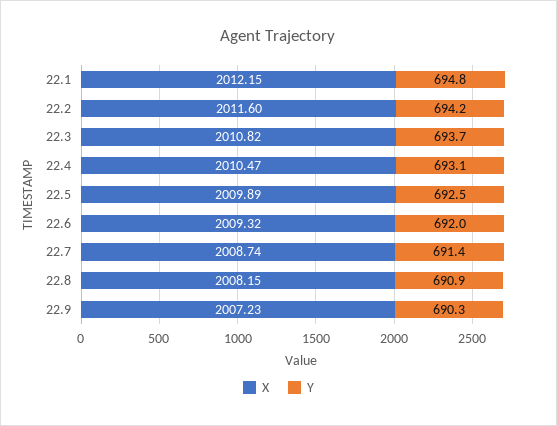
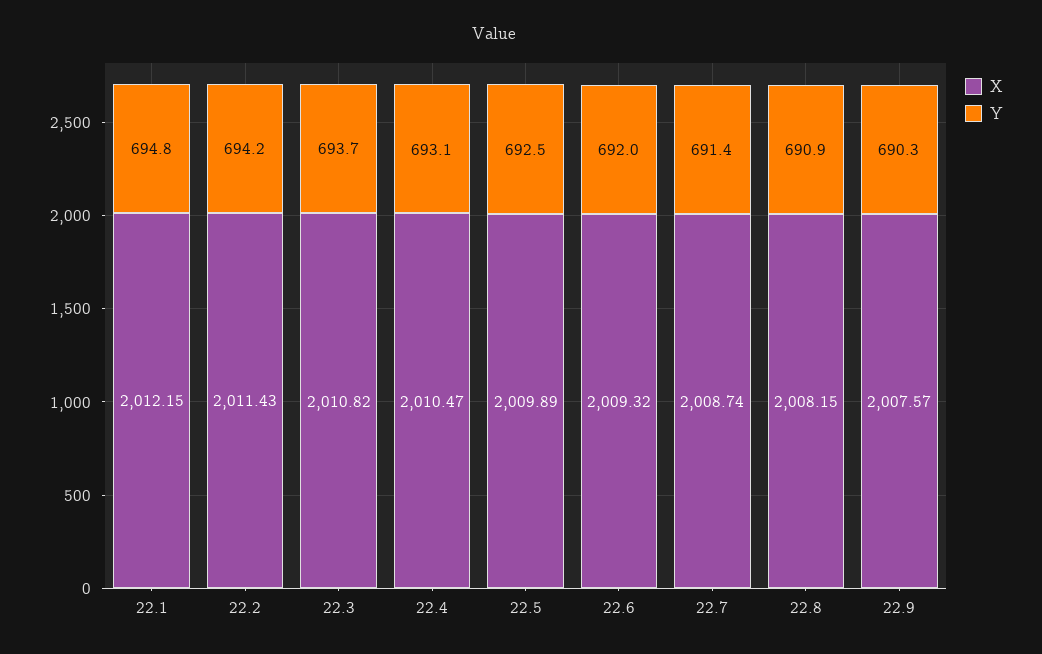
  {
    "X": {
      "22.1": 2012.15,
-     "22.2": 2011.6,
+     "22.2": 2011.43,
      "22.3": 2010.82,
      "22.4": 2010.47,
      "22.5": 2009.89,
      "22.6": 2009.32,
      "22.7": 2008.74,
      "22.8": 2008.15,
-     "22.9": 2007.23
+     "22.9": 2007.57
    },
    "Y": {
      "22.1": 694.8,
      "22.2": 694.2,
      "22.3": 693.7,
      "22.4": 693.1,
      "22.5": 692.5,
      "22.6": 692,
      "22.7": 691.4,
      "22.8": 690.9,
      "22.9": 690.3
    }
  }

